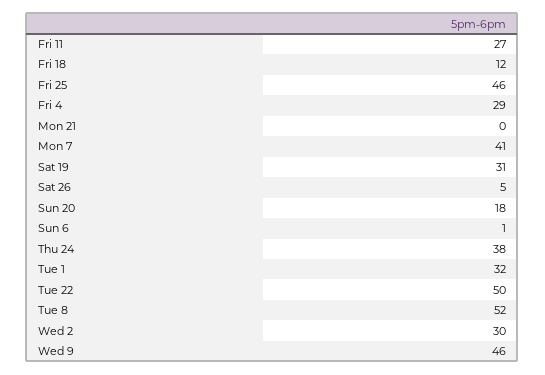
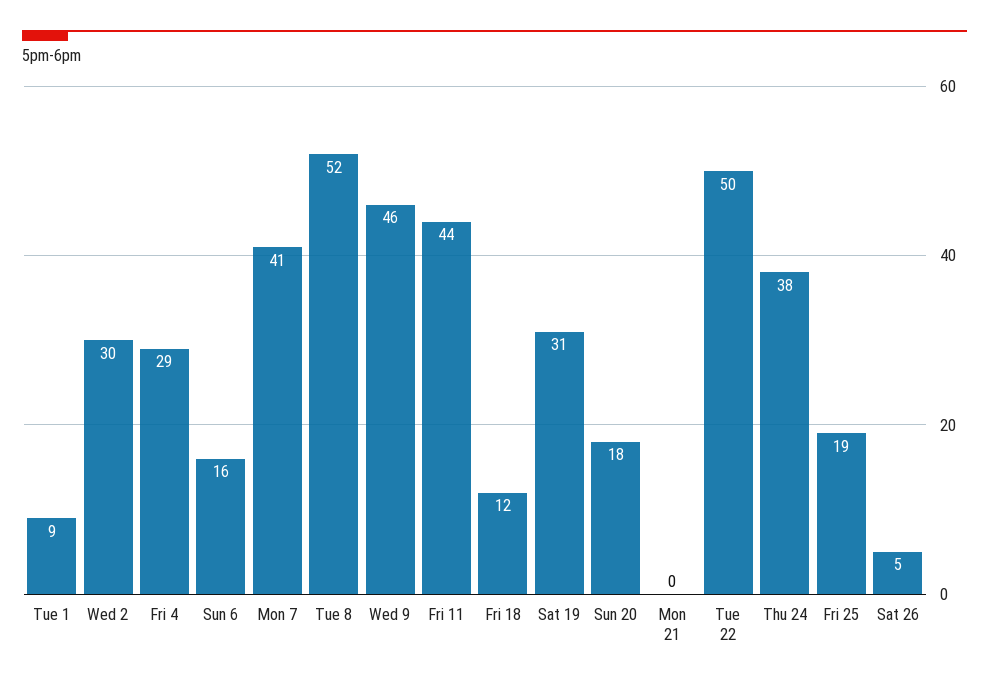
  {
-   "Fri 11": 27,
+   "Fri 11": 44,
    "Fri 18": 12,
-   "Fri 25": 46,
+   "Fri 25": 19,
    "Fri 4": 29,
    "Mon 21": 0,
    "Mon 7": 41,
    "Sat 19": 31,
    "Sat 26": 5,
    "Sun 20": 18,
-   "Sun 6": 1,
+   "Sun 6": 16,
    "Thu 24": 38,
-   "Tue 1": 32,
+   "Tue 1": 9,
    "Tue 22": 50,
    "Tue 8": 52,
    "Wed 2": 30,
    "Wed 9": 46
  }

